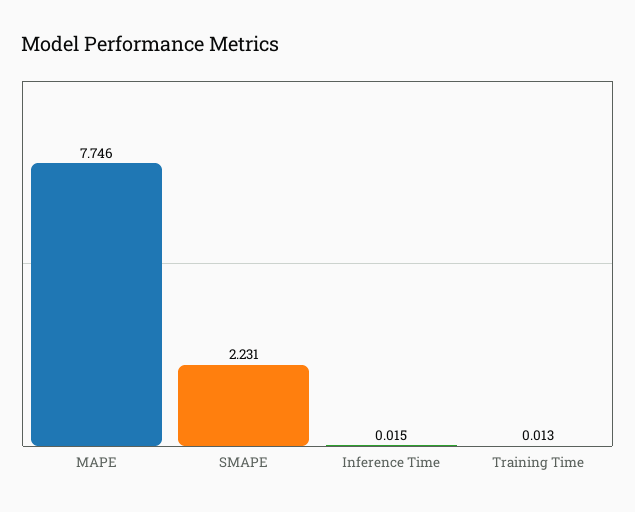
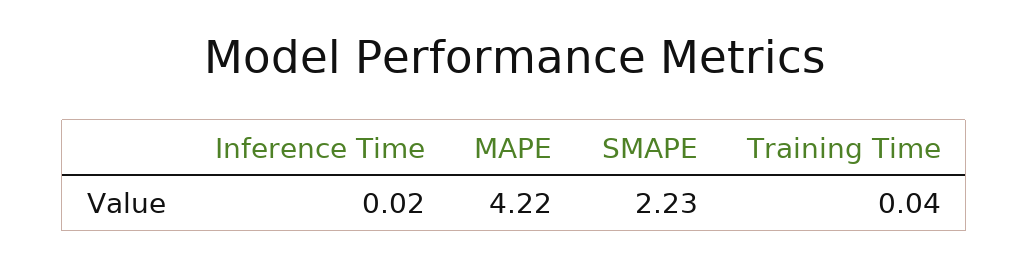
  {
-   "MAPE": 7.746,
+   "MAPE": 4.22,
    "SMAPE": 2.231,
    "Inference Time": 0.015,
-   "Training Time": 0.013
+   "Training Time": 0.04
  }

